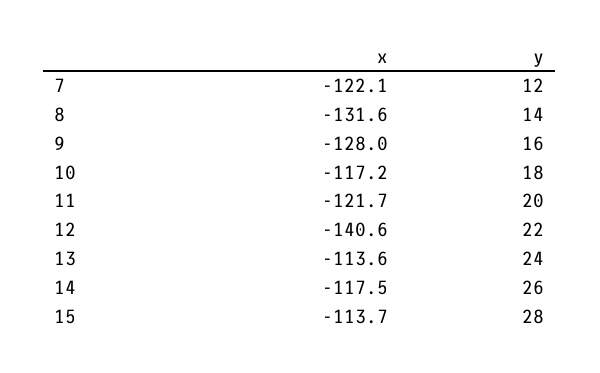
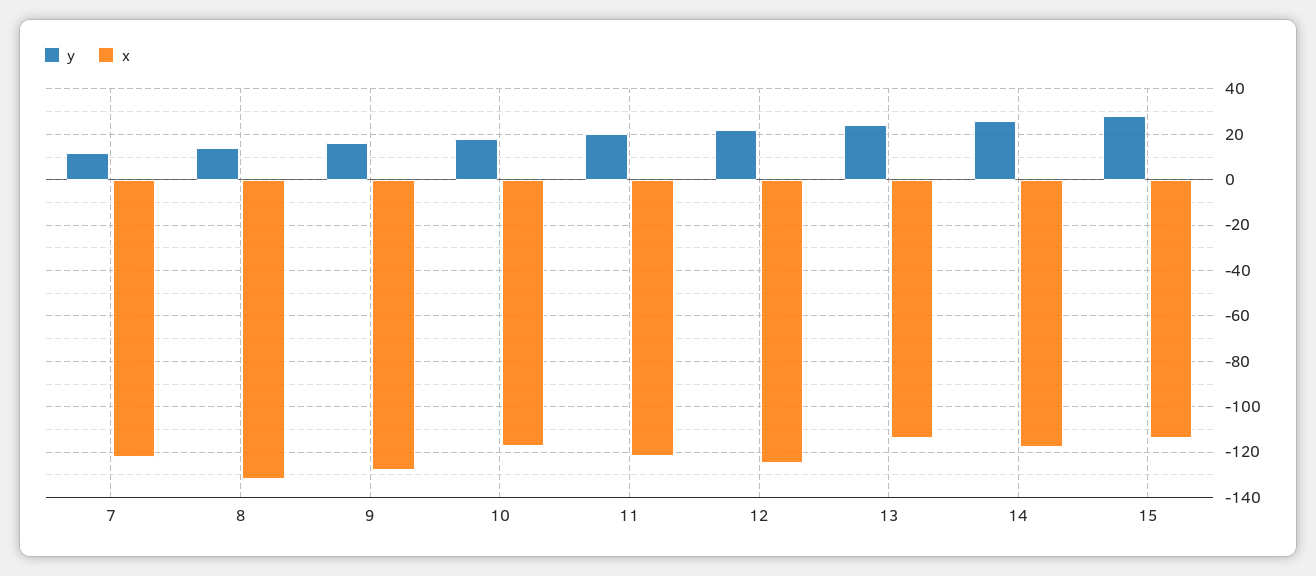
  {
    "x": {
      "7": -122.1,
      "8": -131.6,
      "9": -128,
      "10": -117.2,
      "11": -121.7,
-     "12": -140.6,
+     "12": -125,
      "13": -113.6,
      "14": -117.5,
      "15": -113.7
    },
    "y": {
      "7": 12,
      "8": 14,
      "9": 16,
      "10": 18,
      "11": 20,
      "12": 22,
      "13": 24,
      "14": 26,
      "15": 28
    }
  }

